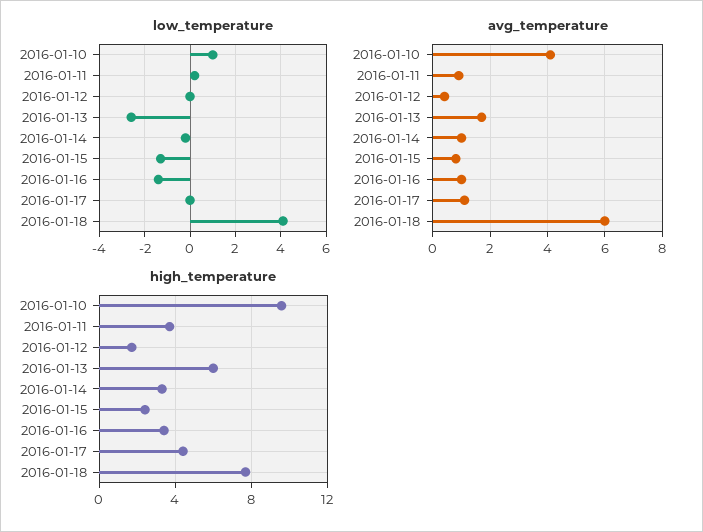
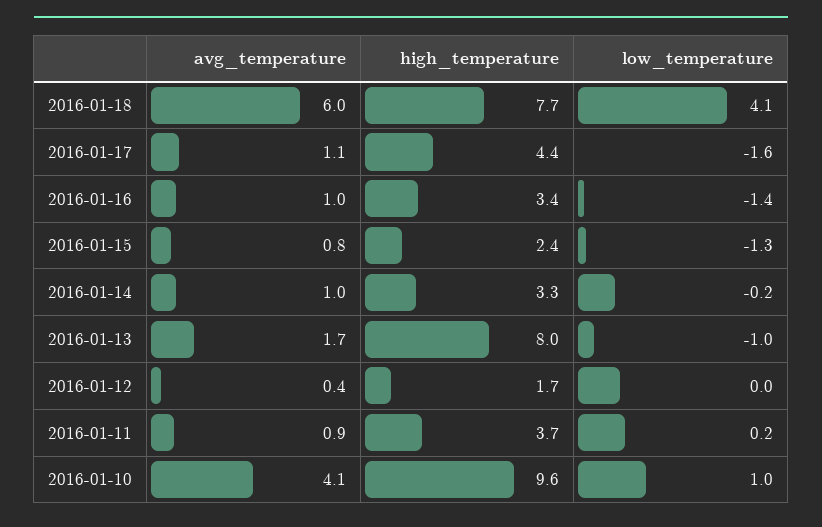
  {
    "low_temperature": {
      "2016-01-10": 1,
      "2016-01-11": 0.2,
      "2016-01-12": 0,
-     "2016-01-13": -2.5,
+     "2016-01-13": -1,
      "2016-01-14": -0.2,
      "2016-01-15": -1.3,
      "2016-01-16": -1.4,
-     "2016-01-17": 0,
+     "2016-01-17": -1.6,
      "2016-01-18": 4.1
    },
    "avg_temperature": {
      "2016-01-10": 4.1,
      "2016-01-11": 0.9,
      "2016-01-12": 0.4,
      "2016-01-13": 1.7,
      "2016-01-14": 1,
      "2016-01-15": 0.8,
      "2016-01-16": 1,
      "2016-01-17": 1.1,
      "2016-01-18": 6
    },
    "high_temperature": {
      "2016-01-10": 9.6,
      "2016-01-11": 3.7,
      "2016-01-12": 1.7,
-     "2016-01-13": 6,
+     "2016-01-13": 8,
      "2016-01-14": 3.3,
      "2016-01-15": 2.4,
      "2016-01-16": 3.4,
      "2016-01-17": 4.4,
      "2016-01-18": 7.7
    }
  }

